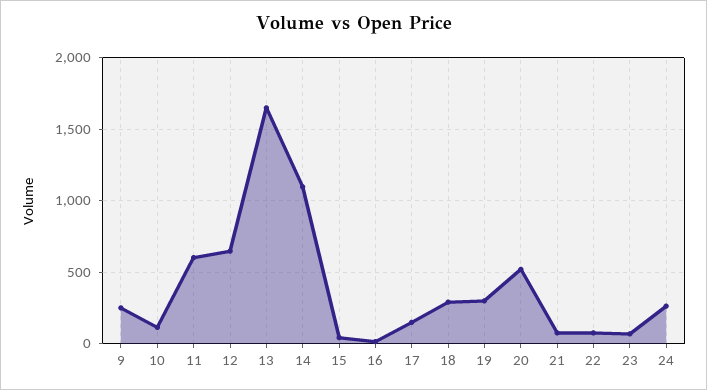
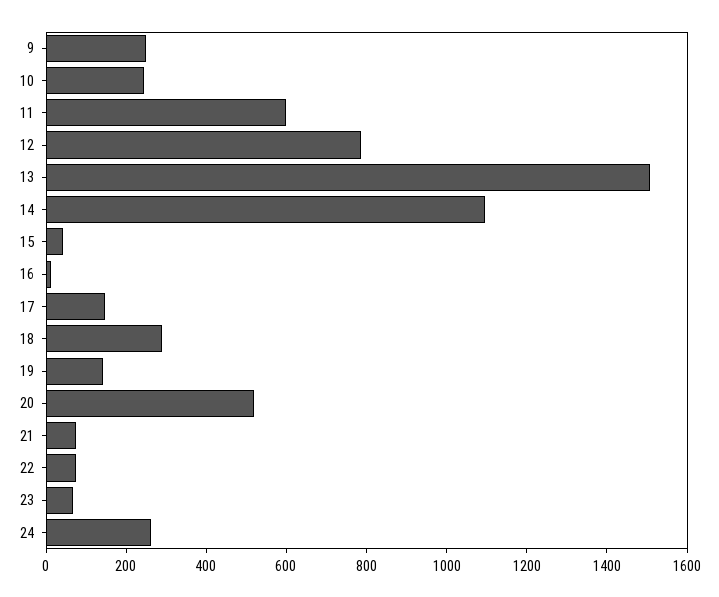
  {
    "9": 250,
-   "10": 100,
+   "10": 250,
    "11": 600,
-   "12": 650,
+   "12": 800,
-   "13": 1650,
+   "13": 1500,
    "14": 1100,
    "15": 50,
    "16": 0,
    "17": 150,
    "18": 300,
-   "19": 300,
+   "19": 150,
    "20": 500,
    "21": 50,
    "22": 100,
    "23": 50,
    "24": 250
  }

